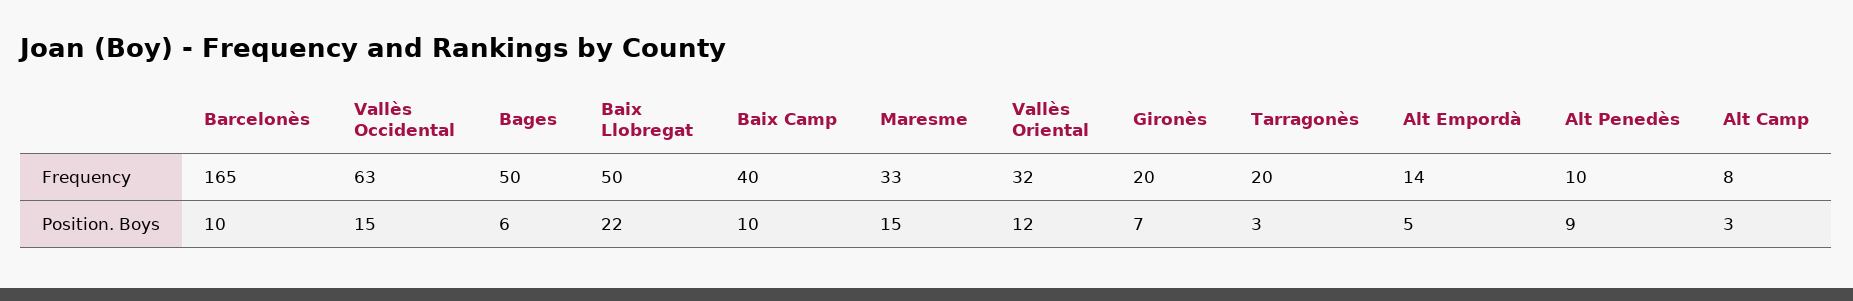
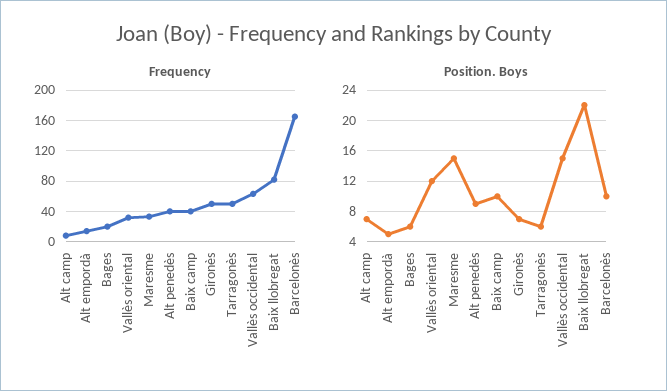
  {
    "Frequency": {
      "Barcelonès": 165,
      "Vallès Occidental": 63,
-     "Bages": 50,
+     "Bages": 20,
-     "Baix Llobregat": 50,
+     "Baix Llobregat": 80,
      "Baix Camp": 40,
      "Maresme": 33,
      "Vallès Oriental": 32,
-     "Gironès": 20,
+     "Gironès": 50,
-     "Tarragonès": 20,
+     "Tarragonès": 50,
      "Alt Empordà": 14,
-     "Alt Penedès": 10,
+     "Alt Penedès": 40,
      "Alt Camp": 8
    },
    "Position. Boys": {
      "Barcelonès": 10,
      "Vallès Occidental": 15,
      "Bages": 6,
      "Baix Llobregat": 22,
      "Baix Camp": 10,
      "Maresme": 15,
      "Vallès Oriental": 12,
      "Gironès": 7,
-     "Tarragonès": 3,
+     "Tarragonès": 6,
      "Alt Empordà": 5,
      "Alt Penedès": 9,
-     "Alt Camp": 3
+     "Alt Camp": 7
    }
  }

